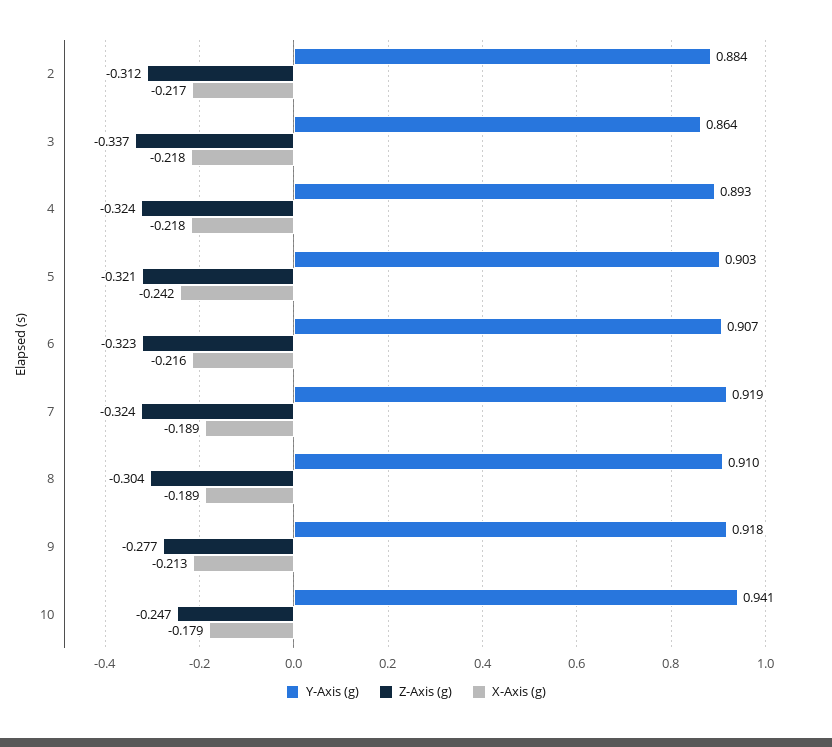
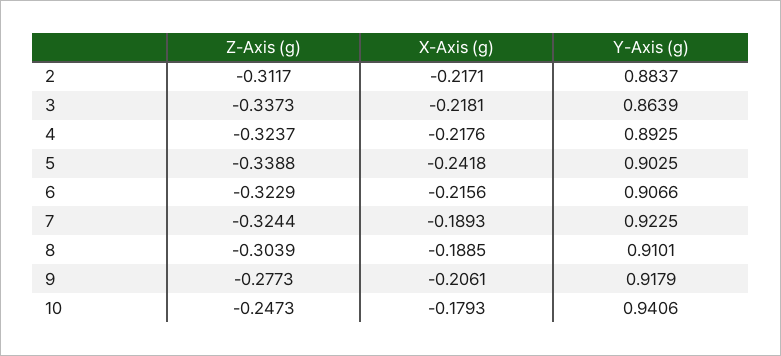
  {
    "Y-Axis (g)": {
      "2": 0.8837,
      "3": 0.8639,
      "4": 0.8925,
      "5": 0.9025,
      "6": 0.9066,
-     "7": 0.919,
+     "7": 0.9225,
      "8": 0.9101,
      "9": 0.9179,
      "10": 0.9406
    },
    "Z-Axis (g)": {
      "2": -0.3117,
      "3": -0.3373,
      "4": -0.3237,
-     "5": -0.321,
+     "5": -0.3388,
      "6": -0.3229,
      "7": -0.3244,
      "8": -0.3039,
      "9": -0.2773,
      "10": -0.2473
    },
    "X-Axis (g)": {
      "2": -0.2171,
      "3": -0.2181,
      "4": -0.2176,
      "5": -0.2418,
      "6": -0.2156,
      "7": -0.1893,
      "8": -0.1885,
-     "9": -0.213,
+     "9": -0.2061,
      "10": -0.1793
    }
  }

